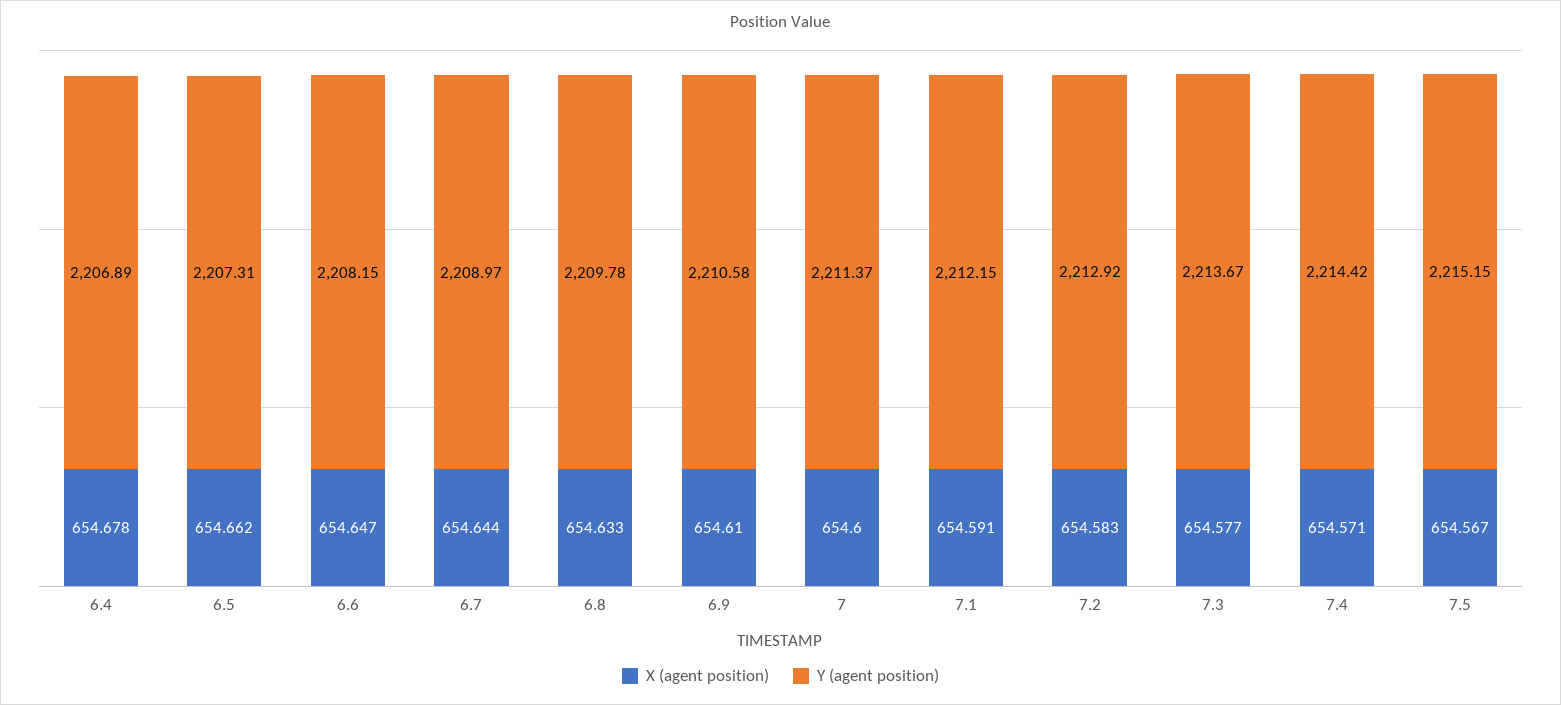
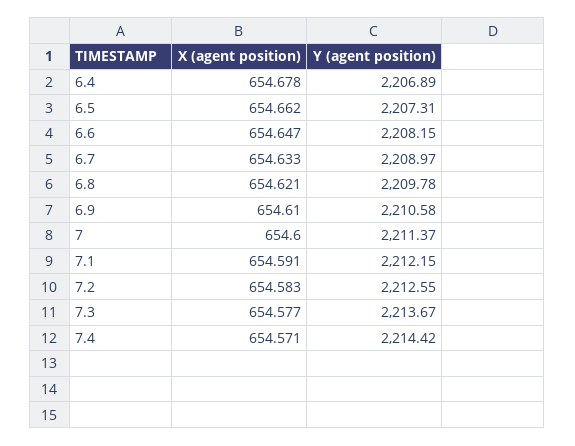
  {
    "X (agent position)": {
      "6.4": 654.678,
      "6.5": 654.662,
      "6.6": 654.647,
-     "6.7": 654.644,
+     "6.7": 654.633,
-     "6.8": 654.633,
+     "6.8": 654.621,
      "6.9": 654.61,
      "7": 654.6,
      "7.1": 654.591,
      "7.2": 654.583,
      "7.3": 654.577,
-     "7.4": 654.571,
+     "7.4": 654.571
-     "7.5": 654.567
    },
    "Y (agent position)": {
      "6.4": 2206.89,
      "6.5": 2207.31,
      "6.6": 2208.15,
      "6.7": 2208.97,
      "6.8": 2209.78,
      "6.9": 2210.58,
      "7": 2211.37,
      "7.1": 2212.15,
-     "7.2": 2212.92,
+     "7.2": 2212.55,
      "7.3": 2213.67,
-     "7.4": 2214.42,
+     "7.4": 2214.42
-     "7.5": 2215.15
    }
  }

